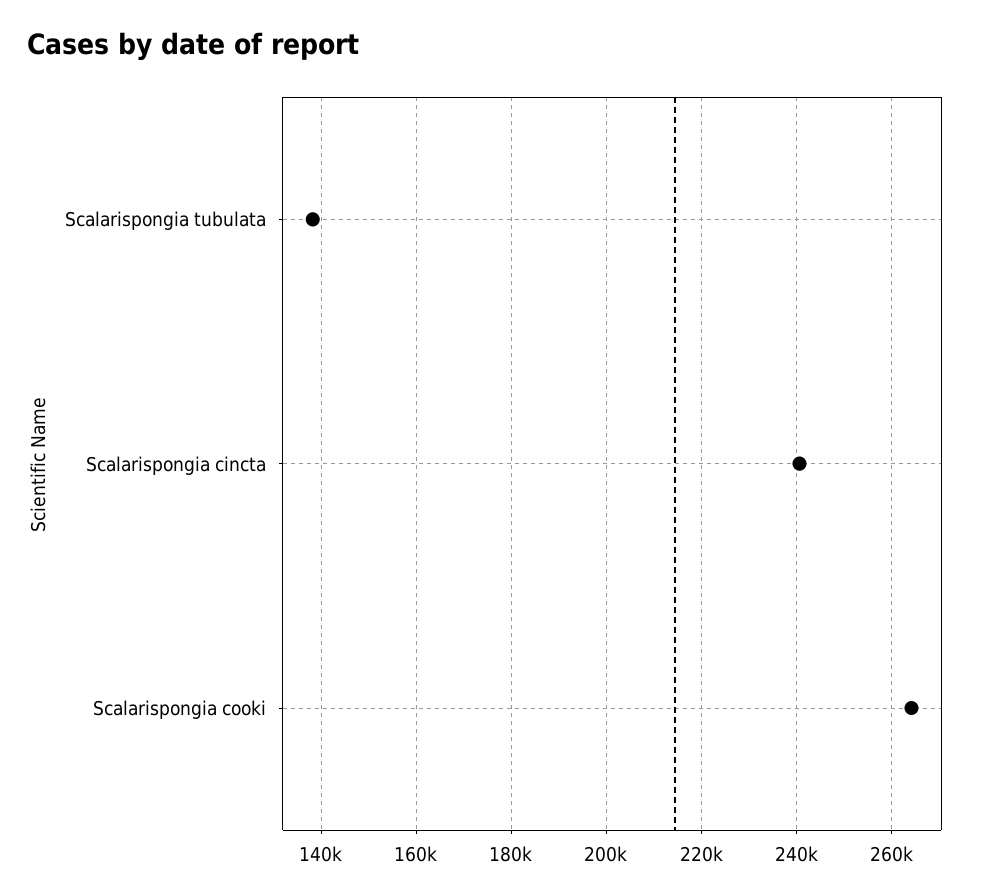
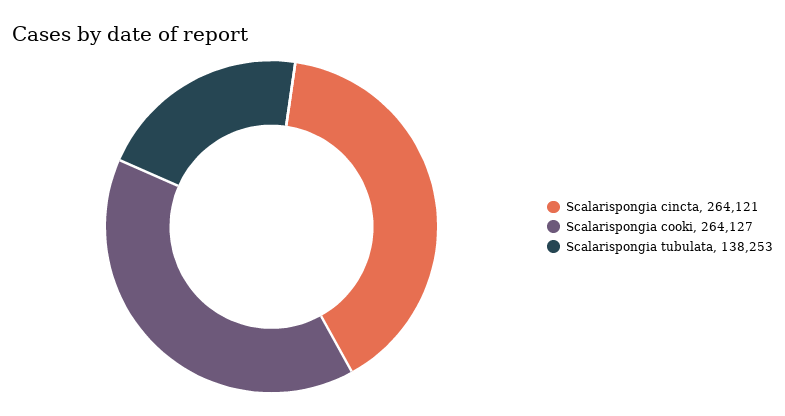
  {
    "Scalarispongia tubulata": 138253,
-   "Scalarispongia cincta": 240000,
+   "Scalarispongia cincta": 264121,
    "Scalarispongia cooki": 264127
  }

